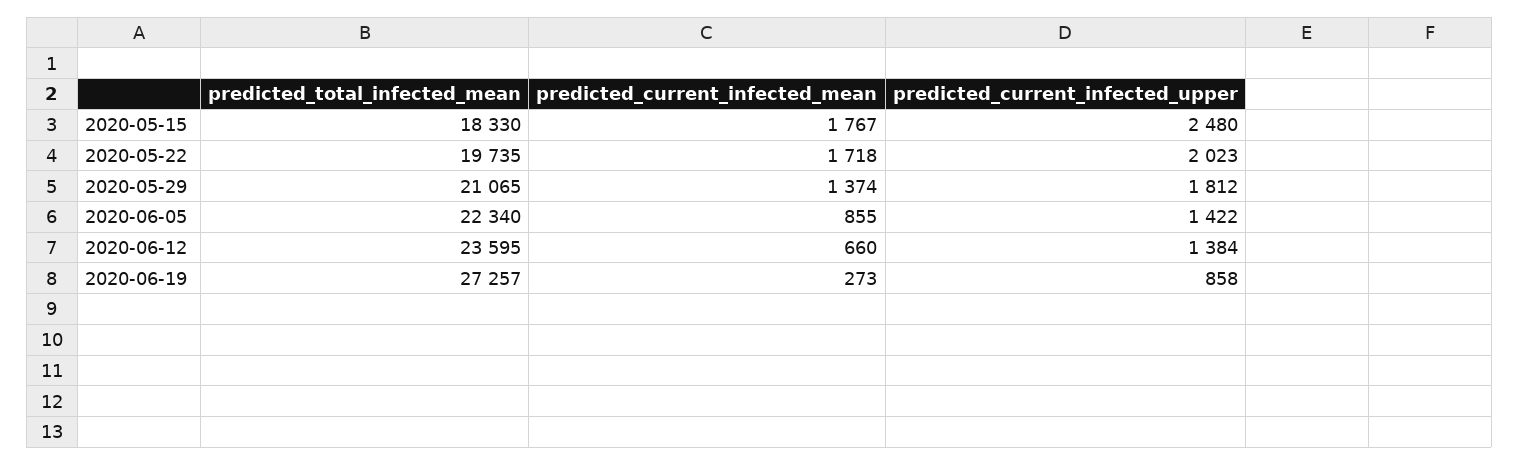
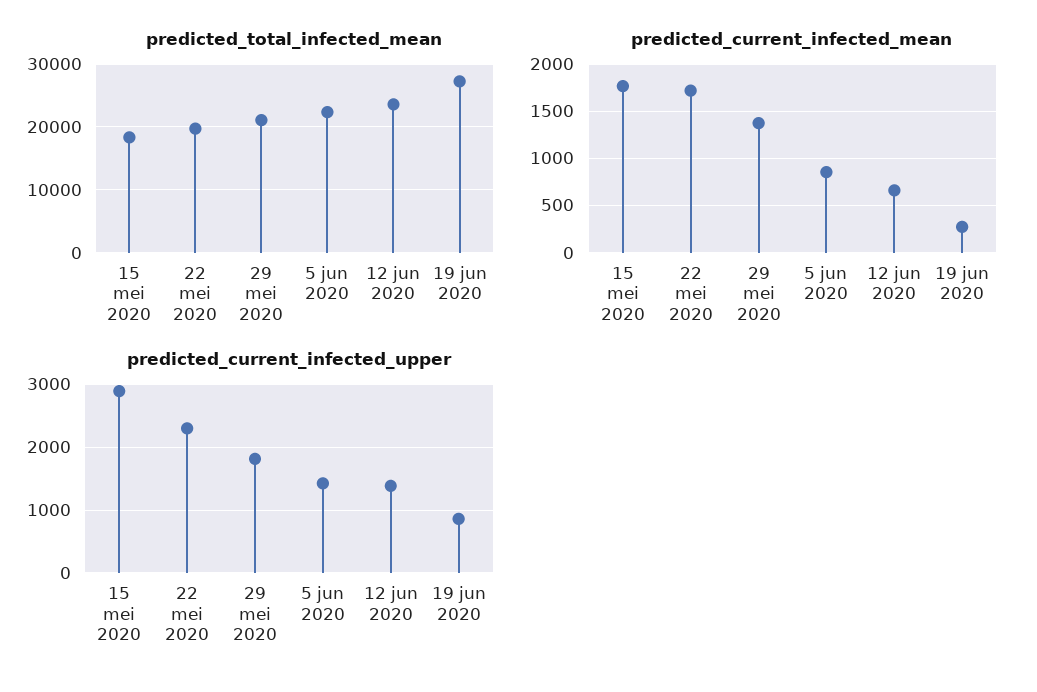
  {
    "predicted_total_infected_mean": {
      "2020-05-15": 18330,
      "2020-05-22": 19735,
      "2020-05-29": 21065,
      "2020-06-05": 22340,
      "2020-06-12": 23595,
      "2020-06-19": 27257
    },
    "predicted_current_infected_mean": {
      "2020-05-15": 1767,
      "2020-05-22": 1718,
      "2020-05-29": 1374,
      "2020-06-05": 855,
      "2020-06-12": 660,
      "2020-06-19": 273
    },
    "predicted_current_infected_upper": {
-     "2020-05-15": 2480,
+     "2020-05-15": 2900,
-     "2020-05-22": 2023,
+     "2020-05-22": 2300,
      "2020-05-29": 1812,
      "2020-06-05": 1422,
      "2020-06-12": 1384,
      "2020-06-19": 858
    }
  }

